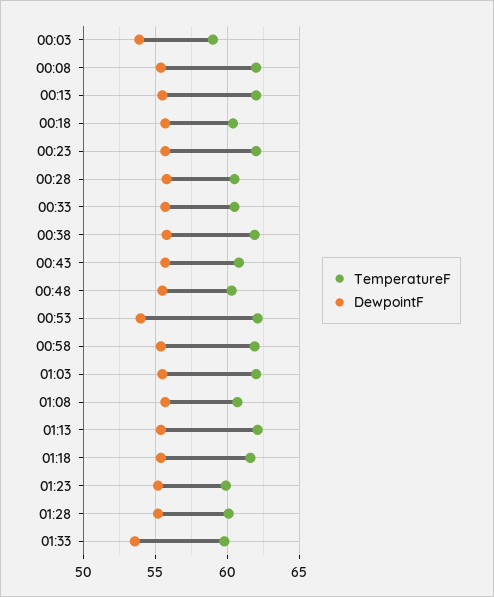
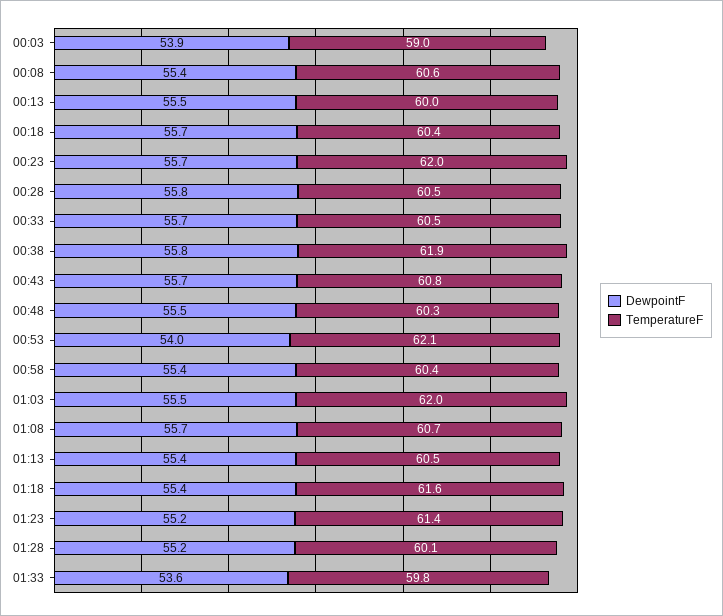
  {
    "TemperatureF": {
      "00:03": 59,
-     "00:08": 62,
+     "00:08": 60.6,
-     "00:13": 62,
+     "00:13": 60,
      "00:18": 60.4,
      "00:23": 62,
      "00:28": 60.5,
      "00:33": 60.5,
      "00:38": 61.9,
      "00:43": 60.8,
      "00:48": 60.3,
      "00:53": 62.1,
-     "00:58": 62,
+     "00:58": 60.4,
      "01:03": 62,
      "01:08": 60.7,
-     "01:13": 62,
+     "01:13": 60.5,
      "01:18": 61.6,
-     "01:23": 60,
+     "01:23": 61.4,
      "01:28": 60.1,
      "01:33": 59.8
    },
    "DewpointF": {
      "00:03": 53.9,
      "00:08": 55.4,
      "00:13": 55.5,
      "00:18": 55.7,
      "00:23": 55.7,
      "00:28": 55.8,
      "00:33": 55.7,
      "00:38": 55.8,
      "00:43": 55.7,
      "00:48": 55.5,
      "00:53": 54,
      "00:58": 55.4,
      "01:03": 55.5,
      "01:08": 55.7,
      "01:13": 55.4,
      "01:18": 55.4,
      "01:23": 55.2,
      "01:28": 55.2,
      "01:33": 53.6
    }
  }

